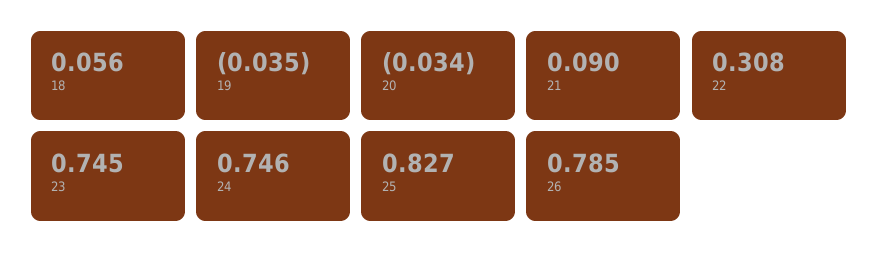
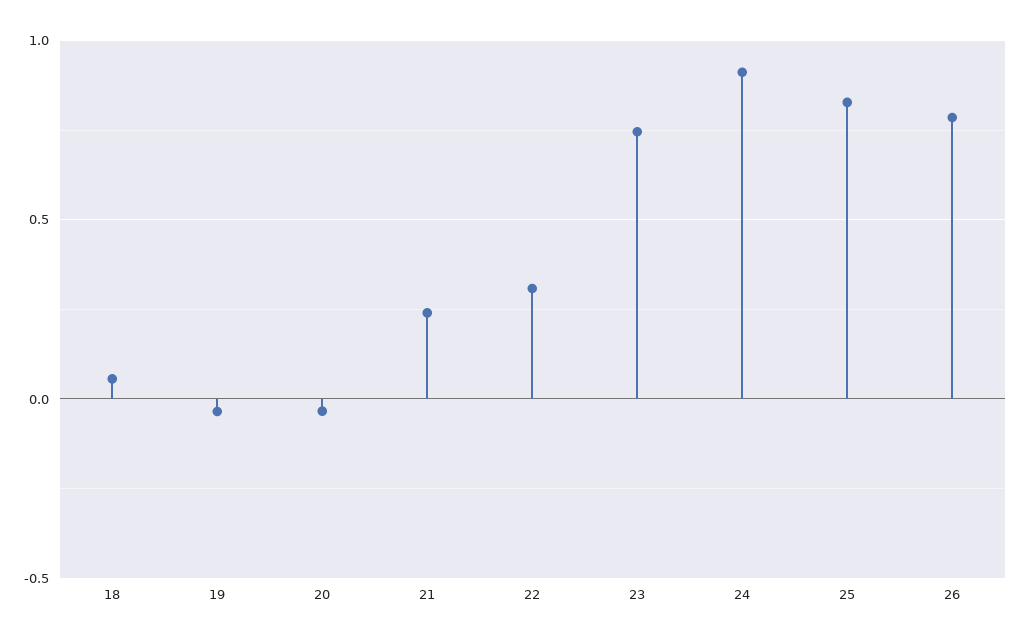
  {
    "18": 0.056,
    "19": -0.035,
    "20": -0.034,
-   "21": 0.09,
+   "21": 0.25,
    "22": 0.308,
    "23": 0.745,
-   "24": 0.746,
+   "24": 0.9,
    "25": 0.827,
    "26": 0.785
  }

